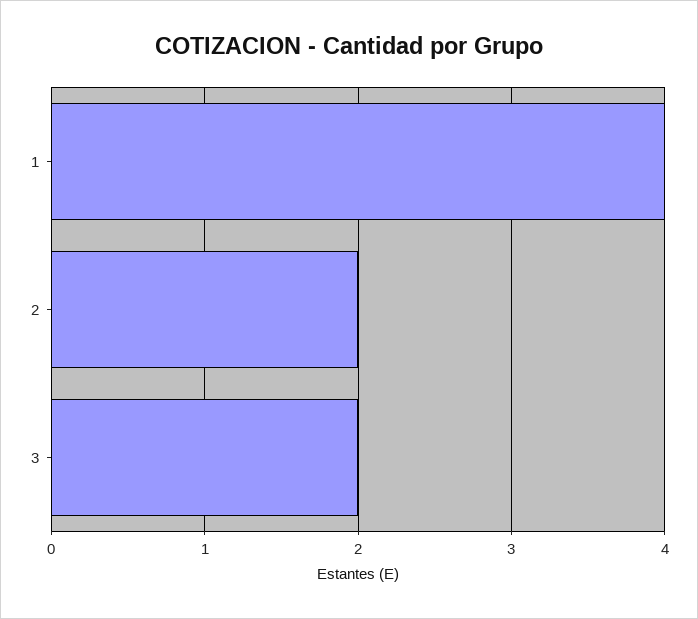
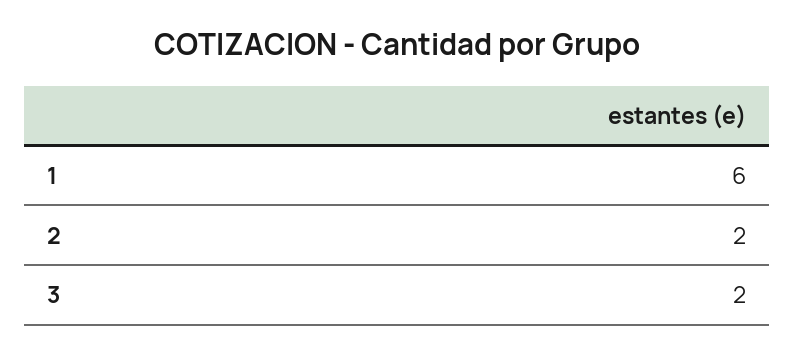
  {
-   "1": 4,
+   "1": 6,
    "2": 2,
    "3": 2
  }

